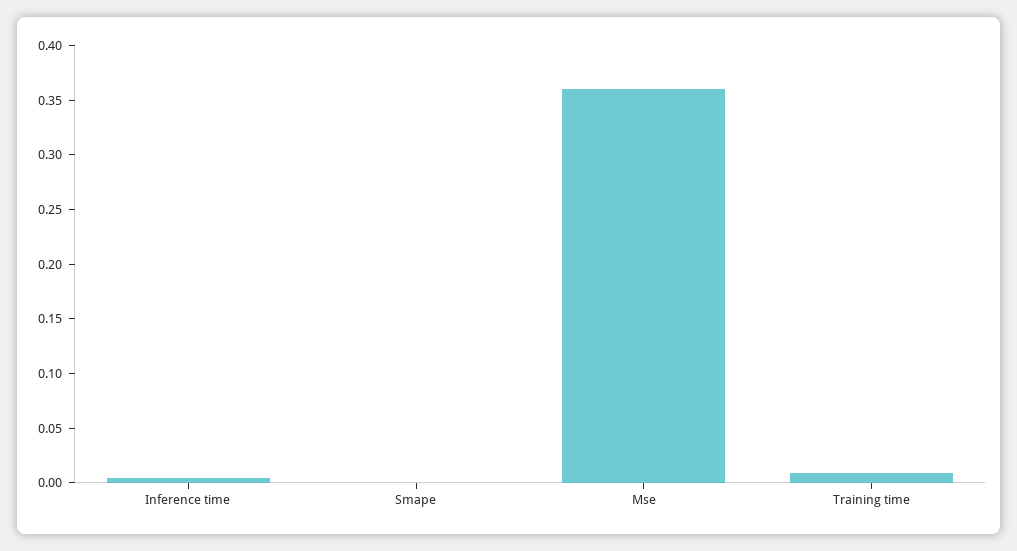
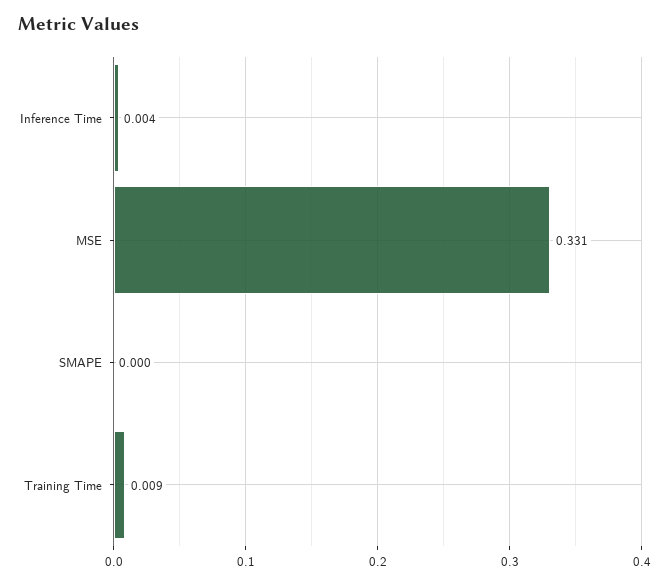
  {
    "Inference time": 0.004,
    "Smape": 0,
-   "Mse": 0.36,
+   "Mse": 0.331,
    "Training time": 0.009
  }

